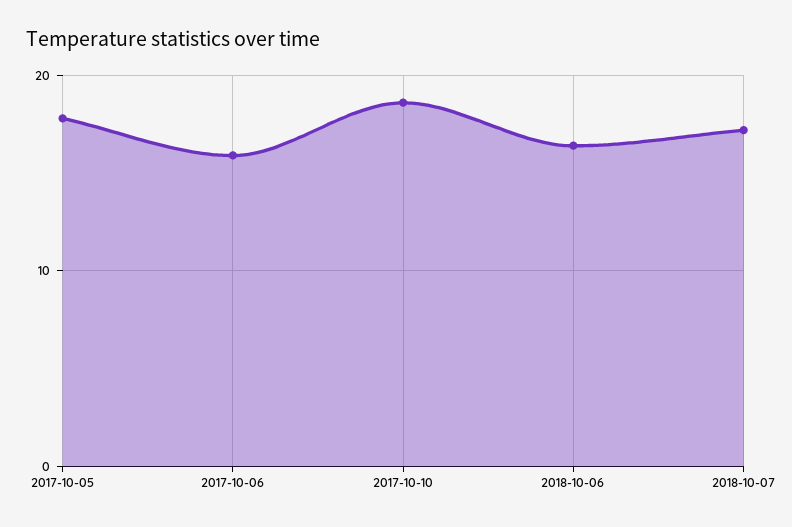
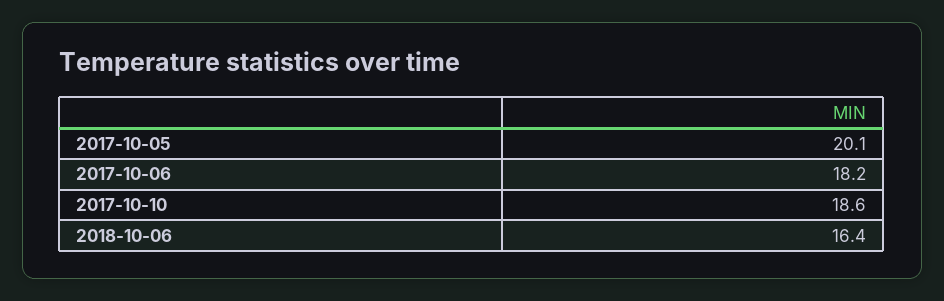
  {
-   "2017-10-05": 18,
+   "2017-10-05": 20.1,
-   "2017-10-06": 16,
+   "2017-10-06": 18.2,
    "2017-10-10": 18.6,
-   "2018-10-06": 16.4,
+   "2018-10-06": 16.4
-   "2018-10-07": 17
  }

